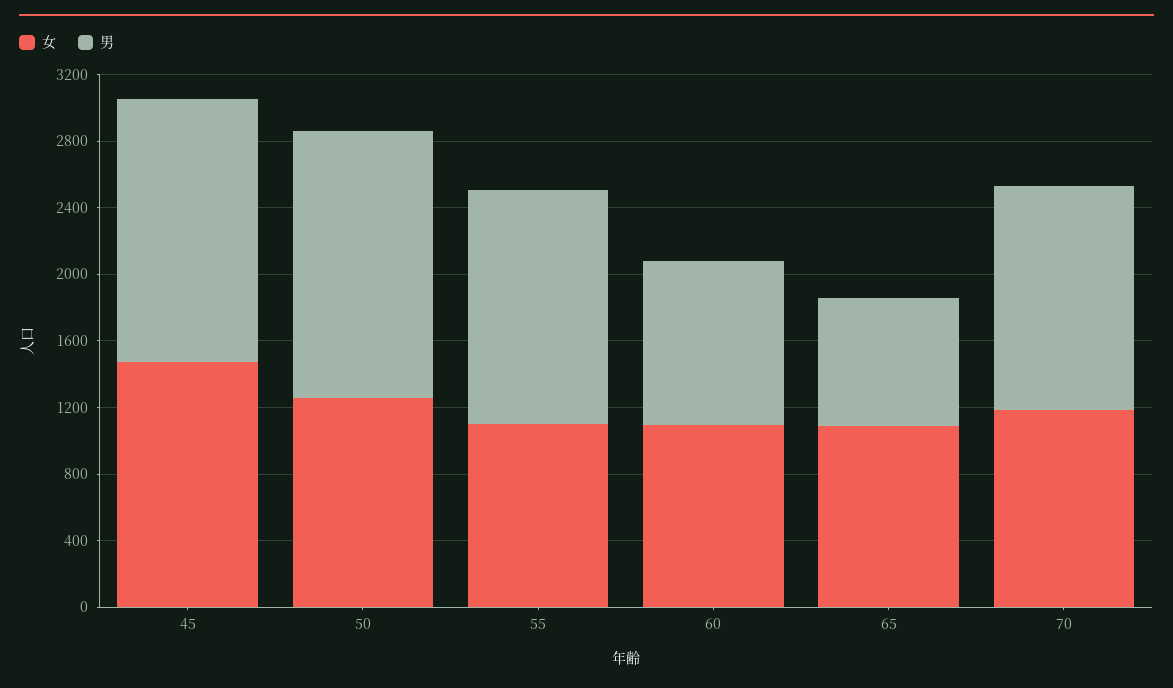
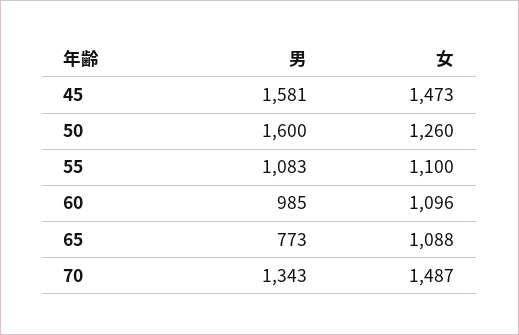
  {
    "女": {
      "45": 1473,
      "50": 1260,
      "55": 1100,
      "60": 1096,
      "65": 1088,
-     "70": 1200
+     "70": 1487
    },
    "男": {
      "45": 1581,
      "50": 1600,
-     "55": 1400,
+     "55": 1083,
      "60": 985,
      "65": 773,
      "70": 1343
    }
  }

